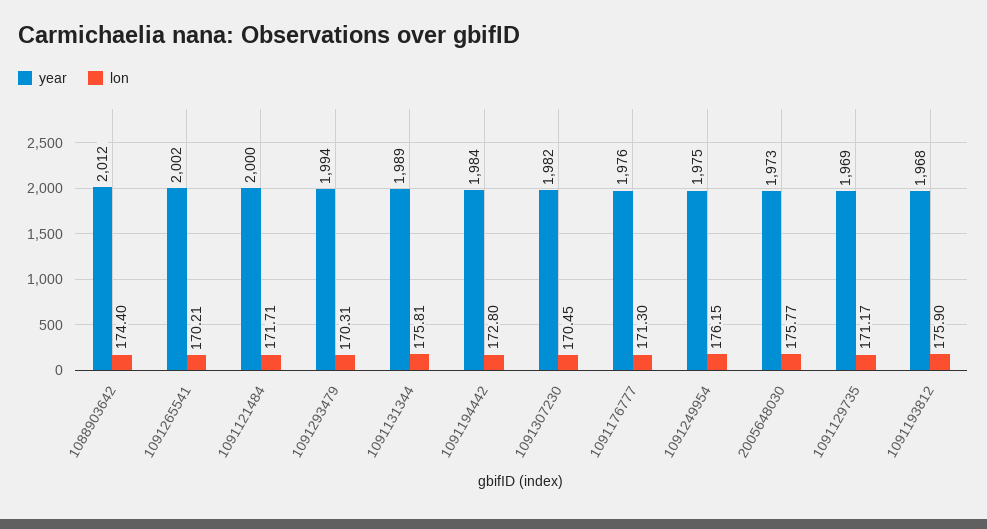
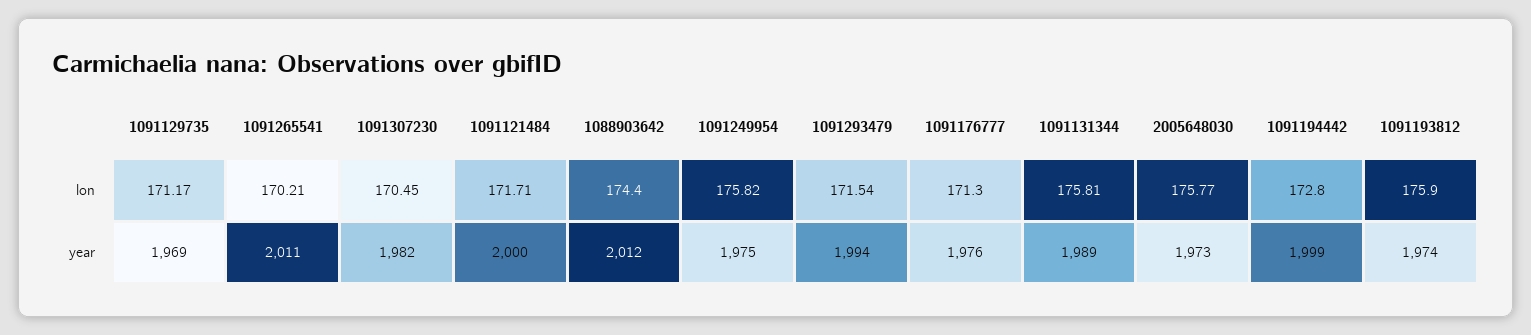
  {
    "year": {
      "1088903642": 2012,
-     "1091265541": 2002,
+     "1091265541": 2011,
      "1091121484": 2000,
      "1091293479": 1994,
      "1091131344": 1989,
-     "1091194442": 1984,
+     "1091194442": 1999,
      "1091307230": 1982,
      "1091176777": 1976,
      "1091249954": 1975,
      "2005648030": 1973,
      "1091129735": 1969,
-     "1091193812": 1968
+     "1091193812": 1974
    },
    "lon": {
      "1088903642": 174.4,
      "1091265541": 170.21,
      "1091121484": 171.71,
-     "1091293479": 170.31,
+     "1091293479": 171.54,
      "1091131344": 175.81,
      "1091194442": 172.8,
      "1091307230": 170.45,
      "1091176777": 171.3,
-     "1091249954": 176.15,
+     "1091249954": 175.82,
      "2005648030": 175.77,
      "1091129735": 171.17,
      "1091193812": 175.9
    }
  }

